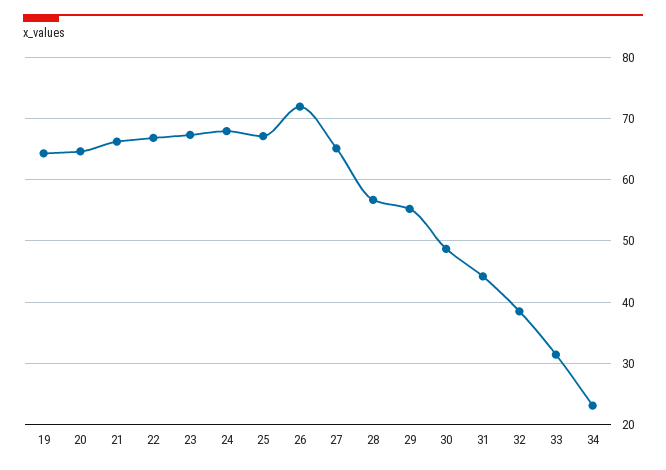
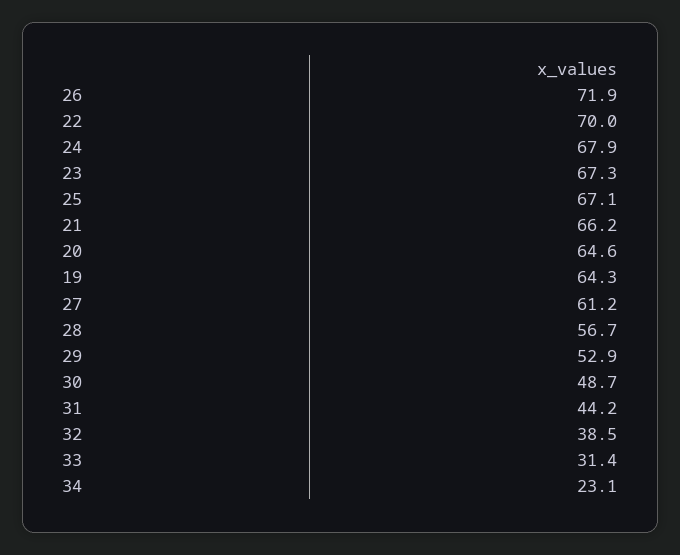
  {
    "19": 64.3,
    "20": 64.6,
    "21": 66.2,
-   "22": 67,
+   "22": 70,
    "23": 67.3,
    "24": 67.9,
    "25": 67.1,
    "26": 71.9,
-   "27": 65,
+   "27": 61.2,
    "28": 56.7,
-   "29": 55,
+   "29": 52.9,
    "30": 48.7,
    "31": 44.2,
    "32": 38.5,
    "33": 31.4,
    "34": 23.1
  }

